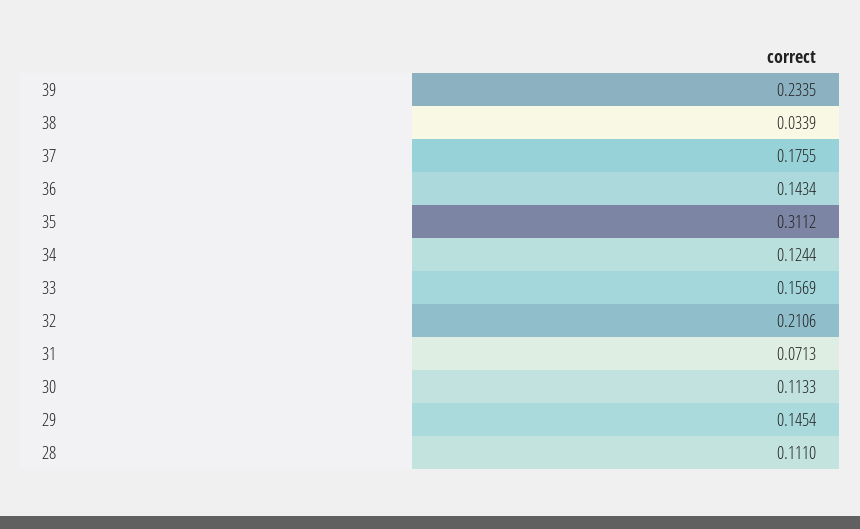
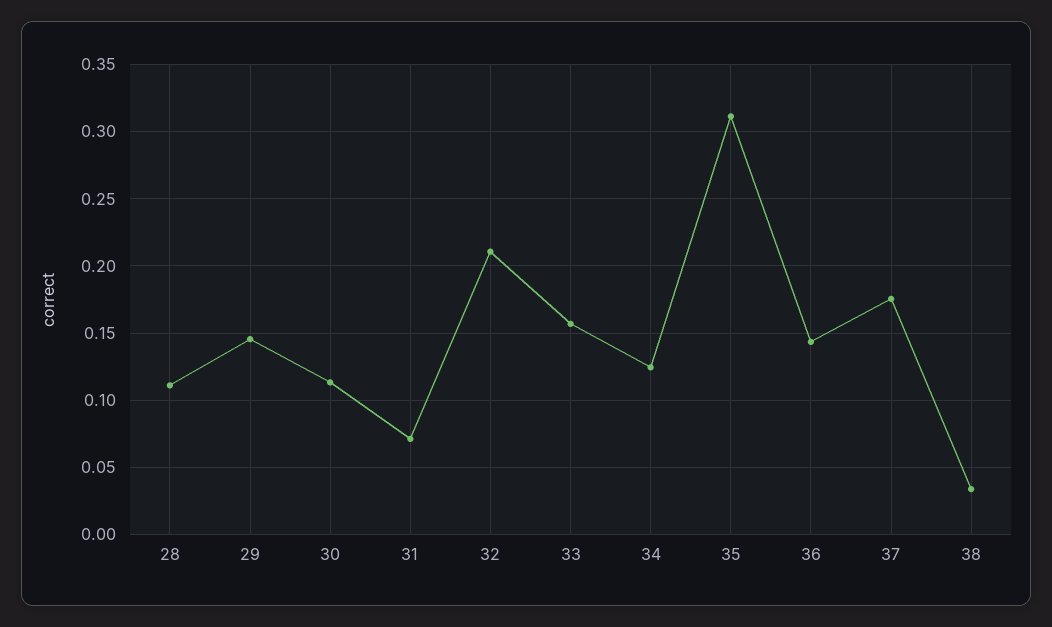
  {
-   "39": 0.2335,
    "38": 0.0339,
    "37": 0.1755,
    "36": 0.1434,
    "35": 0.3112,
    "34": 0.1244,
    "33": 0.1569,
    "32": 0.2106,
    "31": 0.0713,
    "30": 0.1133,
    "29": 0.1454,
    "28": 0.111
  }

